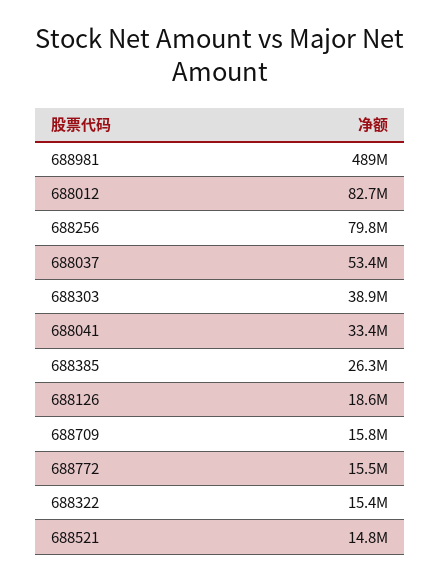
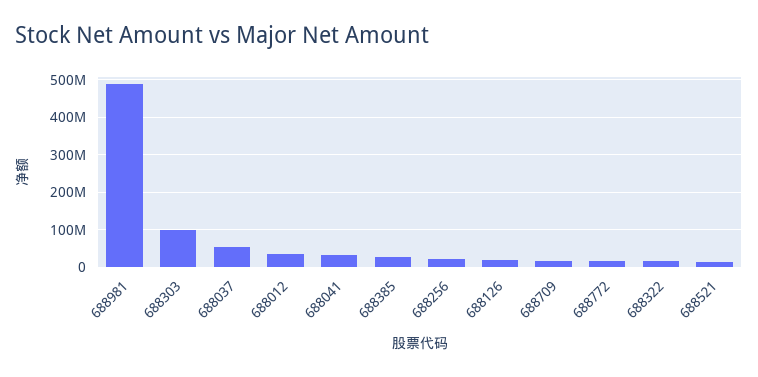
  {
    "688981": 489000000,
-   "688012": 82700000,
+   "688012": 40000000,
-   "688256": 79800000,
+   "688256": 20000000,
    "688037": 53400000,
-   "688303": 38900000,
+   "688303": 100000000,
    "688041": 33400000,
    "688385": 26300000,
    "688126": 18600000,
    "688709": 15800000,
    "688772": 15500000,
    "688322": 15400000,
    "688521": 14800000
  }

